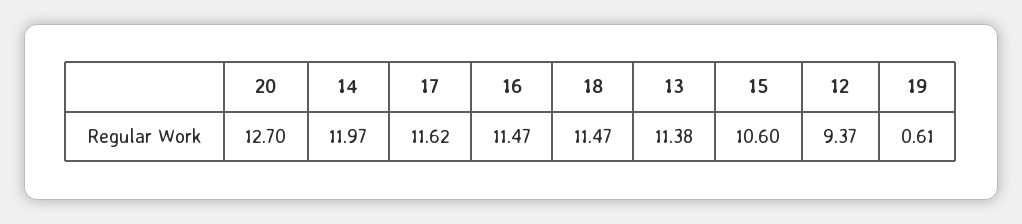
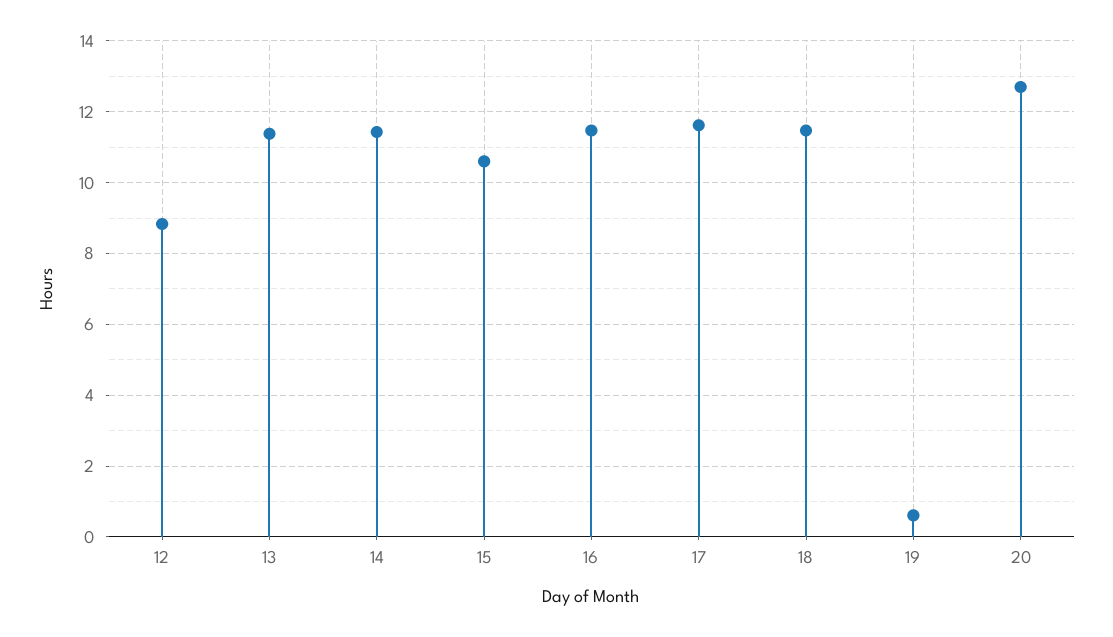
  {
    "20": 12.7,
-   "14": 11.97,
+   "14": 11.4,
    "17": 11.62,
    "16": 11.47,
    "18": 11.47,
    "13": 11.38,
    "15": 10.6,
-   "12": 9.37,
+   "12": 8.8,
    "19": 0.61
  }

